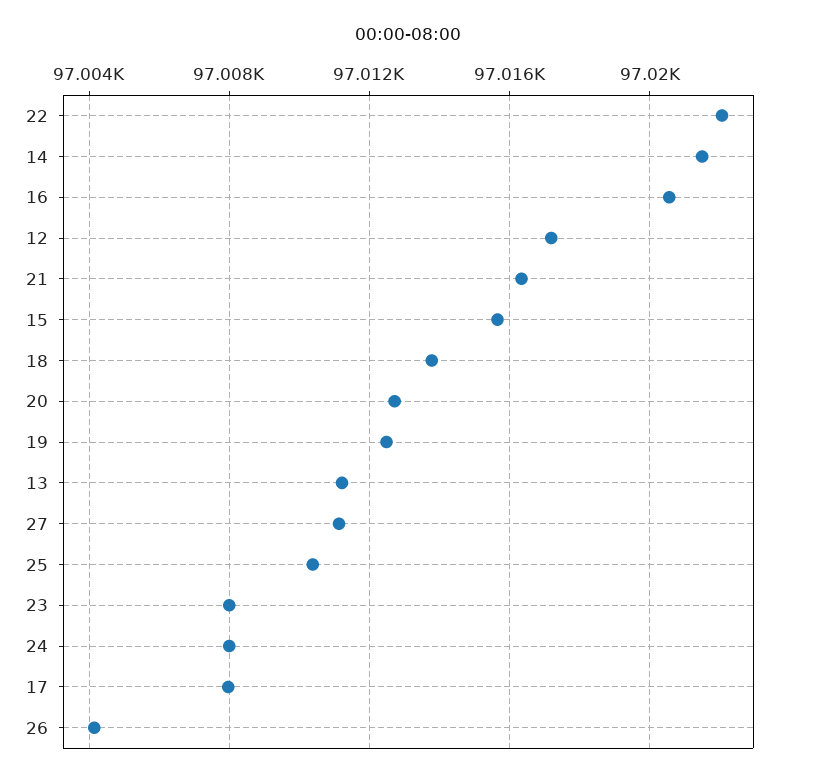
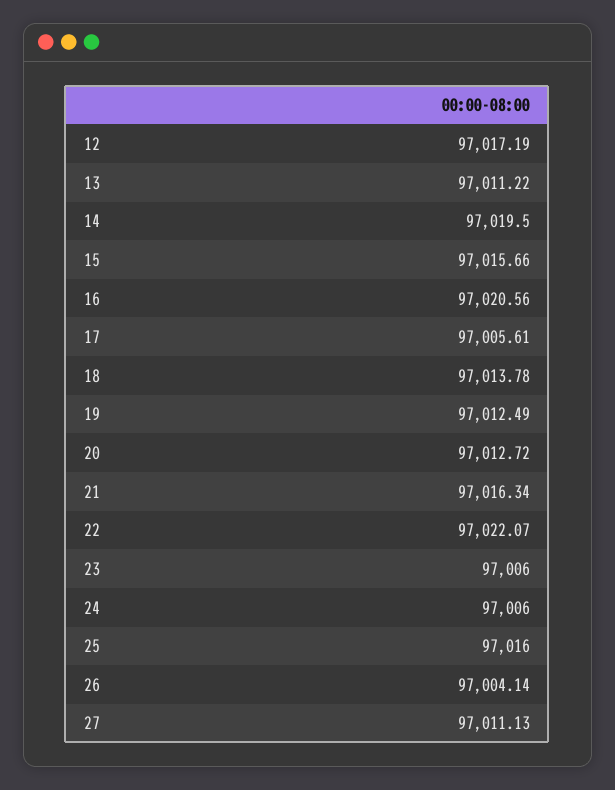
  {
    "22": 97022.07,
-   "14": 97021.5,
+   "14": 97019.5,
    "16": 97020.56,
    "12": 97017.19,
    "21": 97016.34,
    "15": 97015.66,
    "18": 97013.78,
    "20": 97012.72,
    "19": 97012.49,
    "13": 97011.22,
    "27": 97011.13,
-   "25": 97010.5,
+   "25": 97016,
-   "23": 97008,
+   "23": 97006,
-   "24": 97008,
+   "24": 97006,
-   "17": 97008,
+   "17": 97005.61,
    "26": 97004.14
  }

